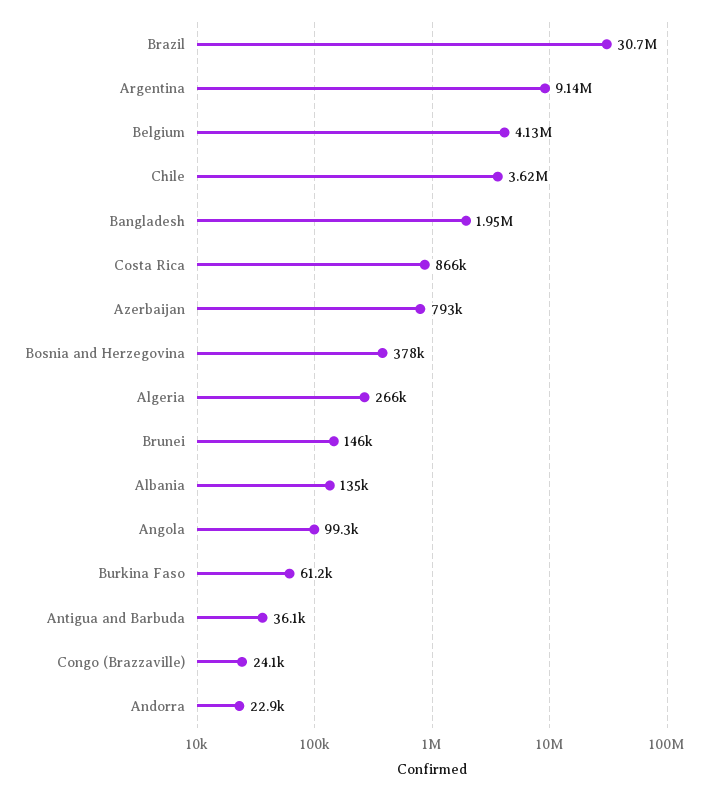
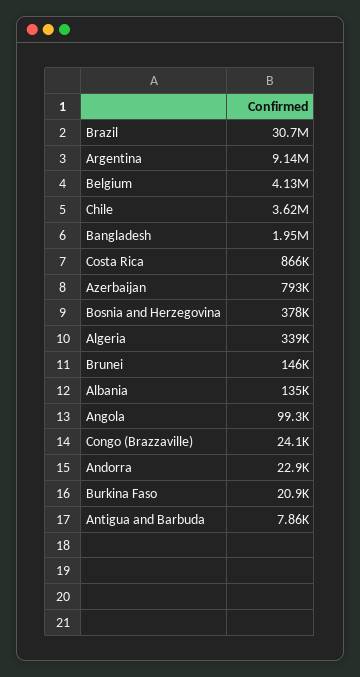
  {
    "Brazil": 30700000,
    "Argentina": 9140000,
    "Belgium": 4130000,
    "Chile": 3620000,
    "Bangladesh": 1950000,
    "Costa Rica": 866000,
    "Azerbaijan": 793000,
    "Bosnia and Herzegovina": 378000,
-   "Algeria": 266000,
+   "Algeria": 339000,
    "Brunei": 146000,
    "Albania": 135000,
    "Angola": 99300,
-   "Burkina Faso": 61200,
+   "Burkina Faso": 20900,
-   "Antigua and Barbuda": 36100,
+   "Antigua and Barbuda": 7860,
    "Congo (Brazzaville)": 24100,
    "Andorra": 22900
  }

